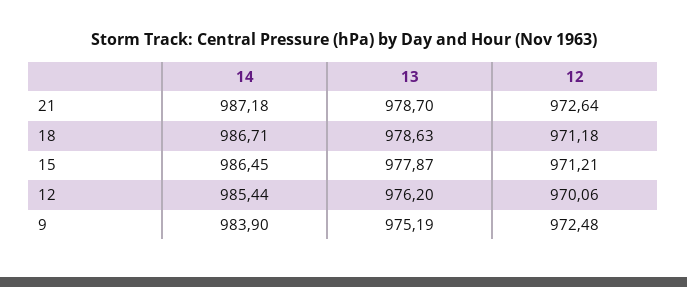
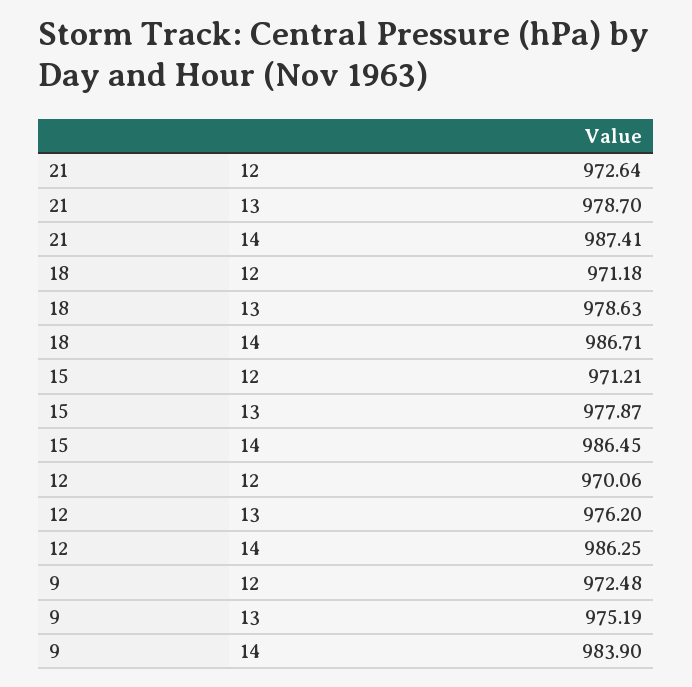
  {
    "14": {
-     "21": 987.18,
+     "21": 987.41,
      "18": 986.71,
      "15": 986.45,
-     "12": 985.44,
+     "12": 986.25,
      "9": 983.9
    },
    "13": {
      "21": 978.7,
      "18": 978.63,
      "15": 977.87,
      "12": 976.2,
      "9": 975.19
    },
    "12": {
      "21": 972.64,
      "18": 971.18,
      "15": 971.21,
      "12": 970.06,
      "9": 972.48
    }
  }

